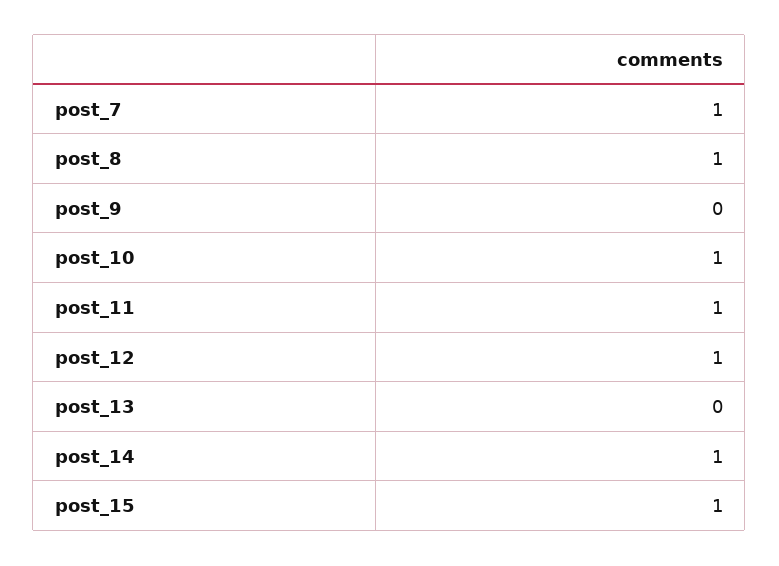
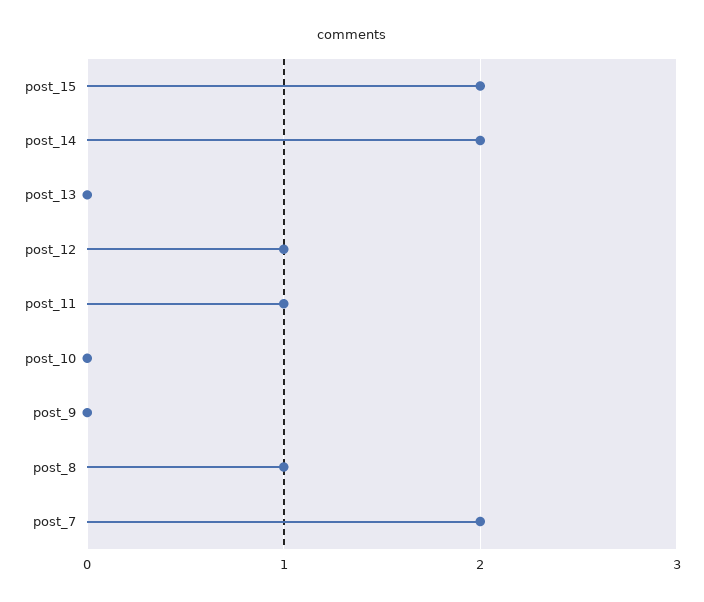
  {
-   "post_7": 1,
+   "post_7": 2,
    "post_8": 1,
    "post_9": 0,
-   "post_10": 1,
+   "post_10": 0,
    "post_11": 1,
    "post_12": 1,
    "post_13": 0,
-   "post_14": 1,
+   "post_14": 2,
-   "post_15": 1
+   "post_15": 2
  }

